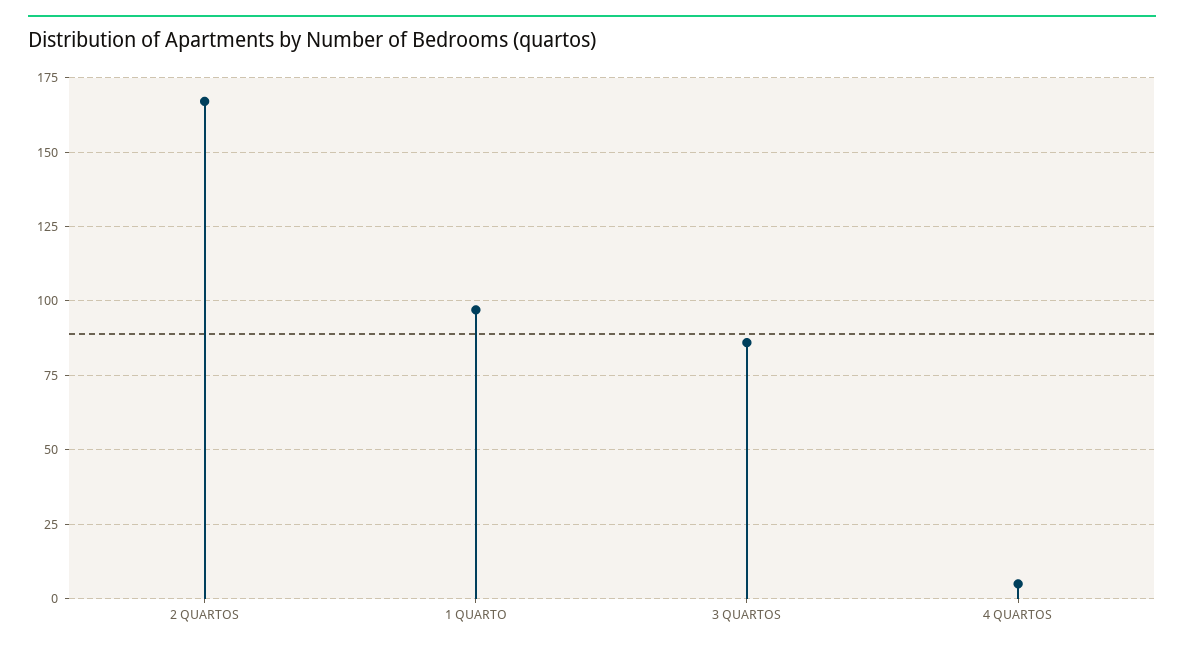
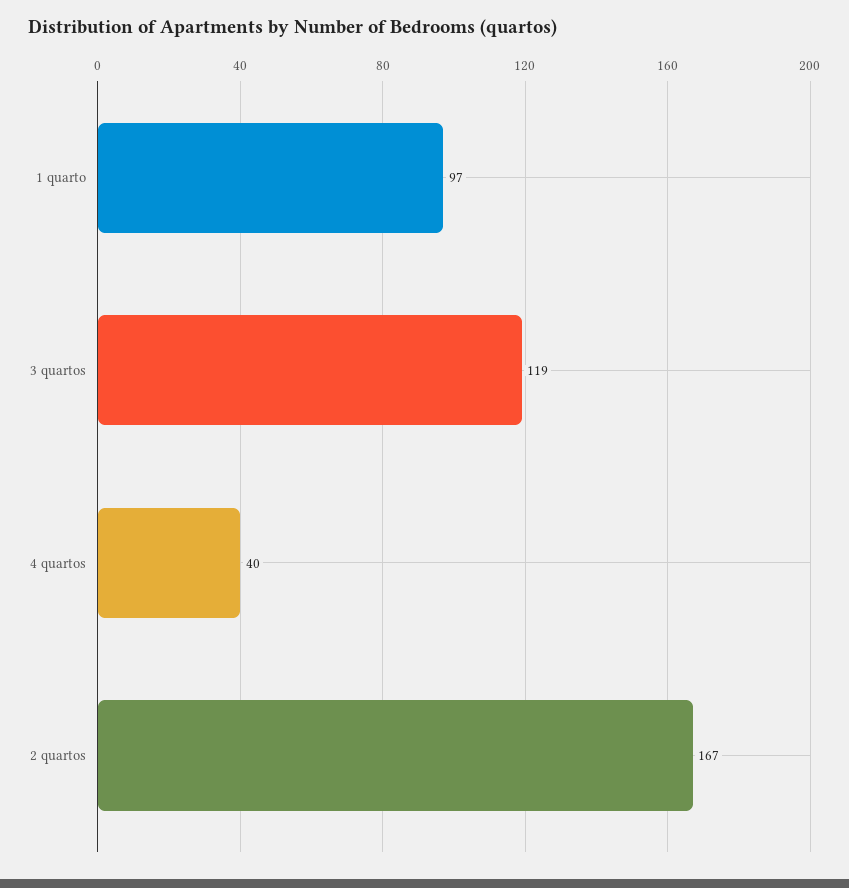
  {
    "2 QUARTOS": 167,
    "1 QUARTO": 97,
-   "3 QUARTOS": 85,
+   "3 QUARTOS": 119,
-   "4 QUARTOS": 5
+   "4 QUARTOS": 40
  }

